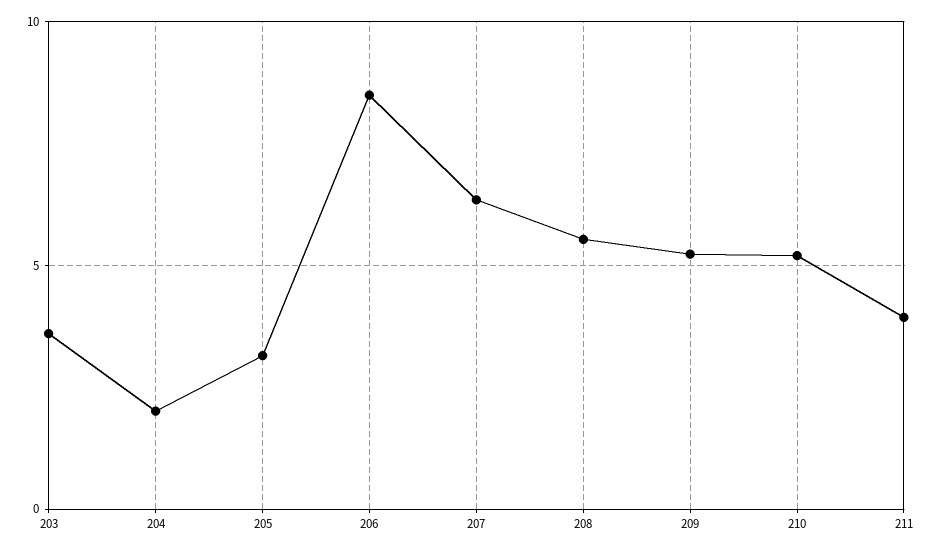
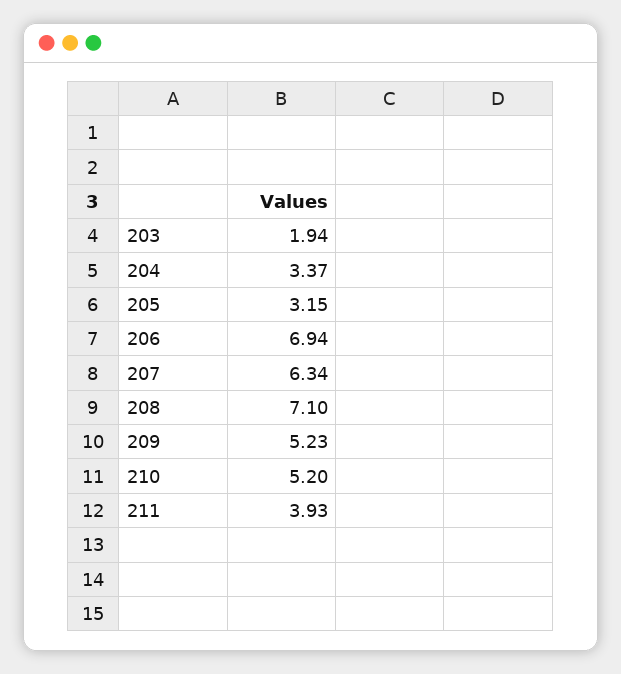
  {
-   "203": 3.5,
+   "203": 1.94,
-   "204": 2,
+   "204": 3.37,
    "205": 3.15,
-   "206": 8.5,
+   "206": 6.94,
    "207": 6.34,
-   "208": 5.5,
+   "208": 7.1,
    "209": 5.23,
    "210": 5.2,
    "211": 3.93
  }

